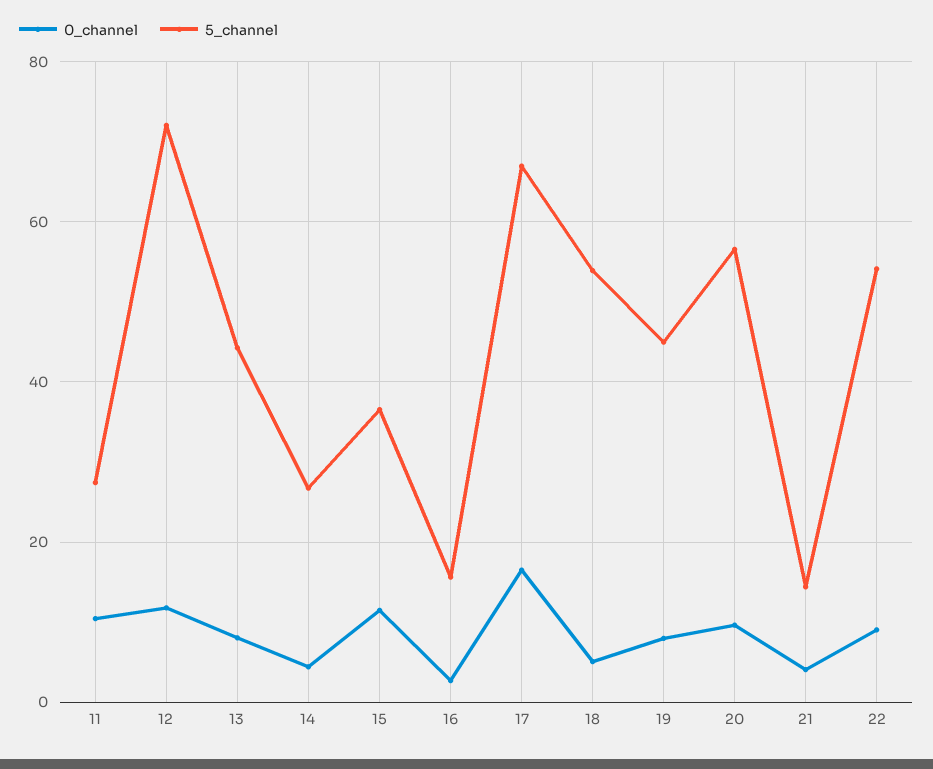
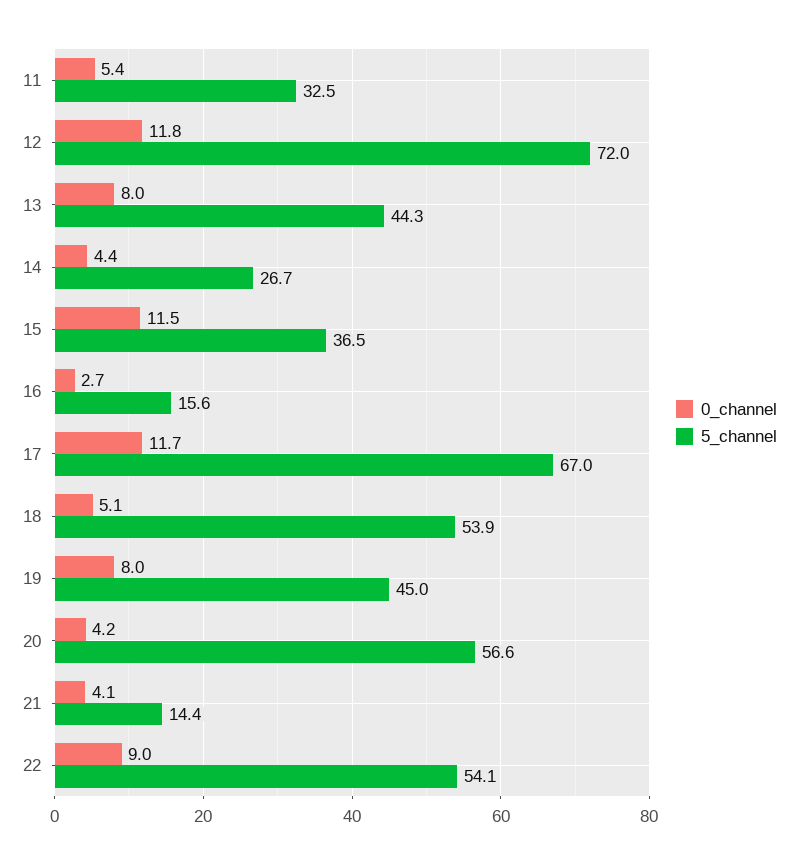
  {
    "0_channel": {
-     "11": 10,
+     "11": 5.4,
      "12": 11.8,
      "13": 8,
      "14": 4.4,
      "15": 11.5,
      "16": 2.7,
-     "17": 16,
+     "17": 11.7,
      "18": 5.1,
      "19": 8,
-     "20": 10,
+     "20": 4.2,
      "21": 4.1,
      "22": 9
    },
    "5_channel": {
-     "11": 28,
+     "11": 32.5,
      "12": 72,
      "13": 44.3,
      "14": 26.7,
      "15": 36.5,
      "16": 15.6,
      "17": 67,
      "18": 53.9,
      "19": 45,
      "20": 56.6,
      "21": 14.4,
      "22": 54.1
    }
  }

